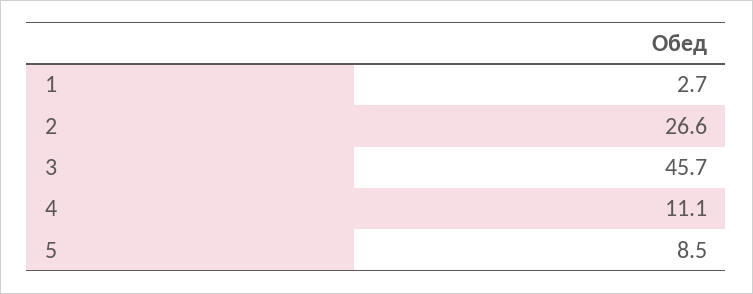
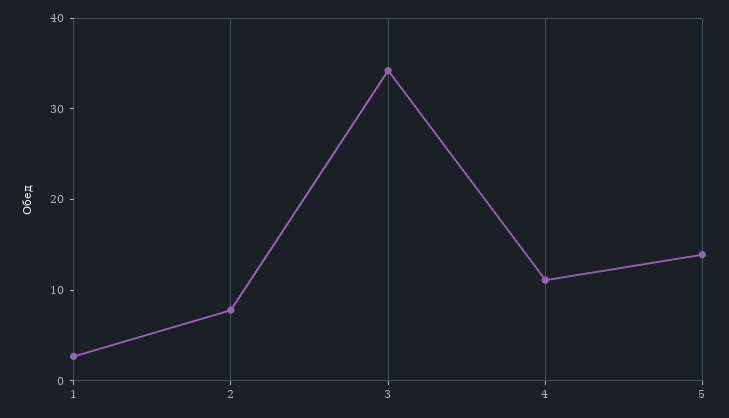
  {
    "1": 2.7,
-   "2": 26.6,
+   "2": 8,
-   "3": 45.7,
+   "3": 34,
    "4": 11.1,
-   "5": 8.5
+   "5": 14
  }

